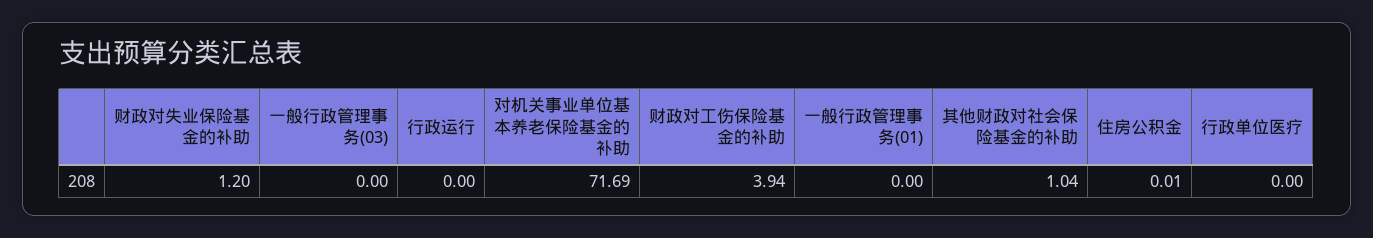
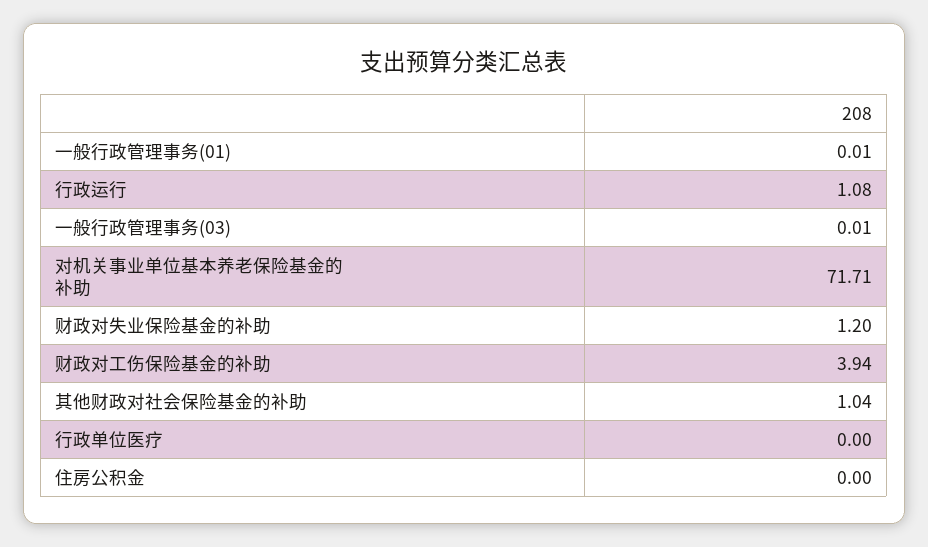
  {
    "财政对失业保险基金的补助": 1.2,
-   "一般行政管理事务(03)": 0,
+   "一般行政管理事务(03)": 0.01,
-   "行政运行": 0,
+   "行政运行": 1.08,
-   "对机关事业单位基本养老保险基金的补助": 71.69,
+   "对机关事业单位基本养老保险基金的补助": 71.71,
    "财政对工伤保险基金的补助": 3.94,
-   "一般行政管理事务(01)": 0,
+   "一般行政管理事务(01)": 0.01,
    "其他财政对社会保险基金的补助": 1.04,
-   "住房公积金": 0.01,
+   "住房公积金": 0,
    "行政单位医疗": 0
  }

